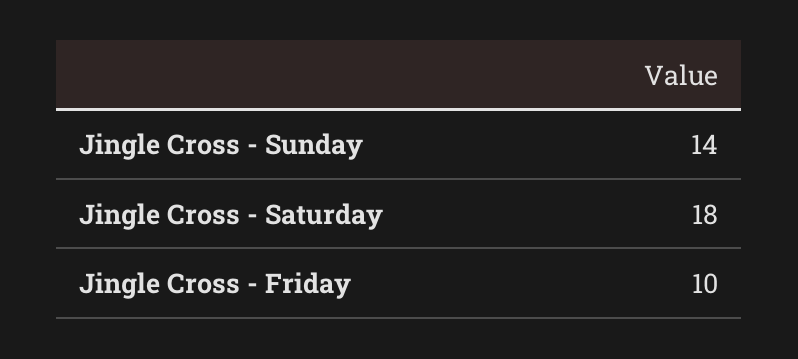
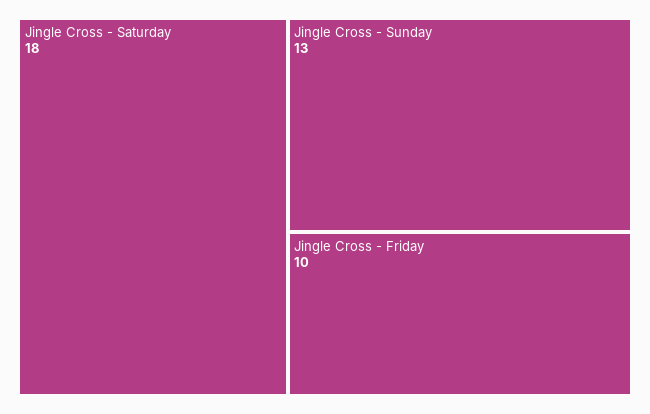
  {
-   "Jingle Cross - Sunday": 14,
+   "Jingle Cross - Sunday": 13,
    "Jingle Cross - Saturday": 18,
    "Jingle Cross - Friday": 10
  }

